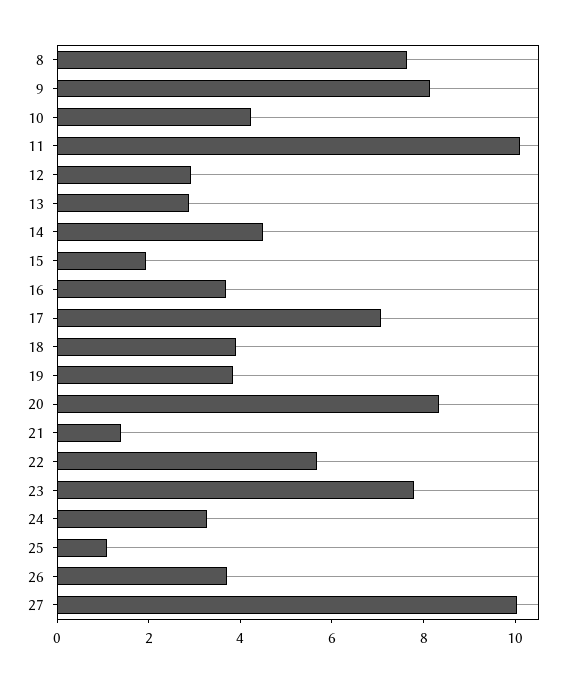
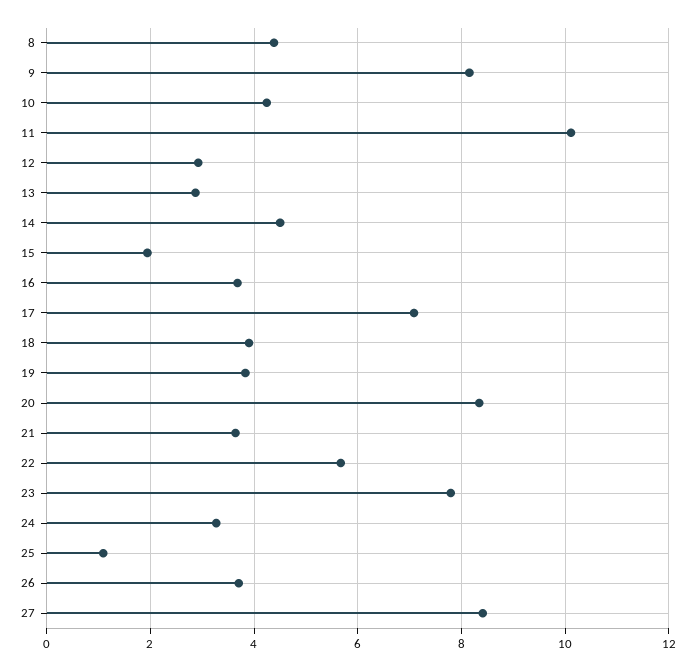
  {
-   "8": 7.5,
+   "8": 4.4,
    "9": 8.2,
    "10": 4.2,
    "11": 10.2,
    "12": 3,
    "13": 2.8,
    "14": 4.6,
    "15": 2,
    "16": 3.6,
    "17": 7,
    "18": 4,
    "19": 3.8,
    "20": 8.4,
-   "21": 1.5,
+   "21": 3.6,
    "22": 5.6,
    "23": 7.8,
    "24": 3.2,
    "25": 1,
    "26": 3.8,
-   "27": 10
+   "27": 8.4
  }

